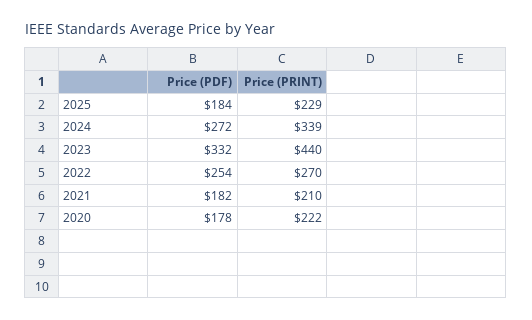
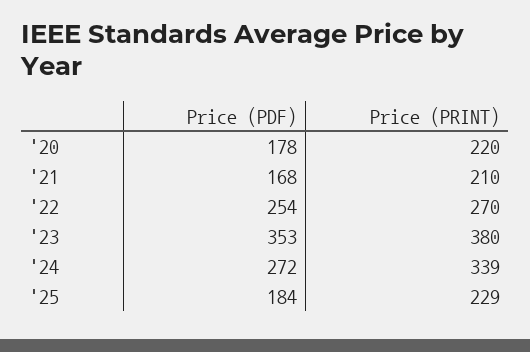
  {
    "Price (PDF)": {
      "2025": 184,
      "2024": 272,
-     "2023": 332,
+     "2023": 353,
      "2022": 254,
-     "2021": 182,
+     "2021": 168,
      "2020": 178
    },
    "Price (PRINT)": {
      "2025": 229,
      "2024": 339,
-     "2023": 440,
+     "2023": 380,
      "2022": 270,
      "2021": 210,
-     "2020": 222
+     "2020": 220
    }
  }

